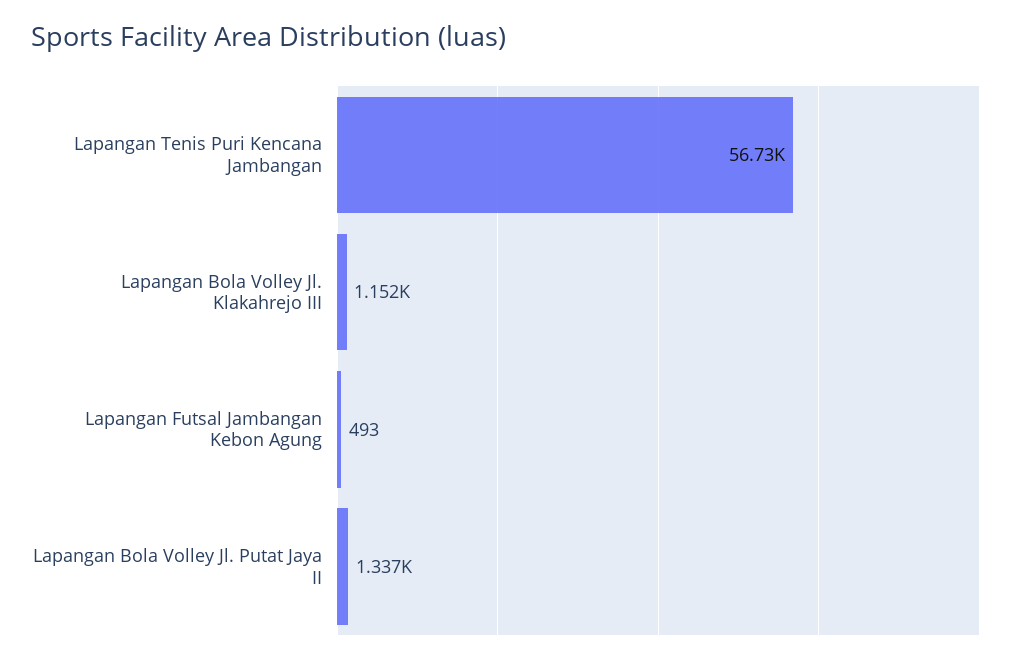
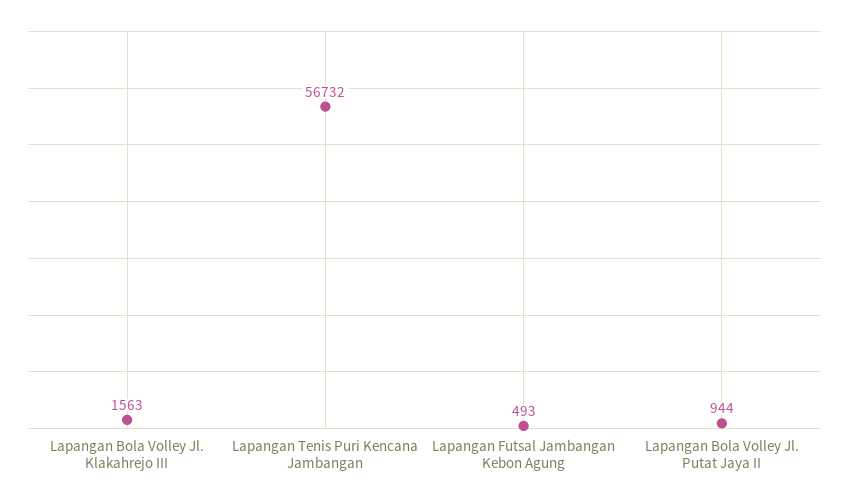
  {
    "Lapangan Tenis Puri Kencana Jambangan": 56732,
-   "Lapangan Bola Volley Jl. Klakahrejo III": 1152,
+   "Lapangan Bola Volley Jl. Klakahrejo III": 1563,
    "Lapangan Futsal Jambangan Kebon Agung": 493,
-   "Lapangan Bola Volley Jl. Putat Jaya II": 1337
+   "Lapangan Bola Volley Jl. Putat Jaya II": 944
  }

